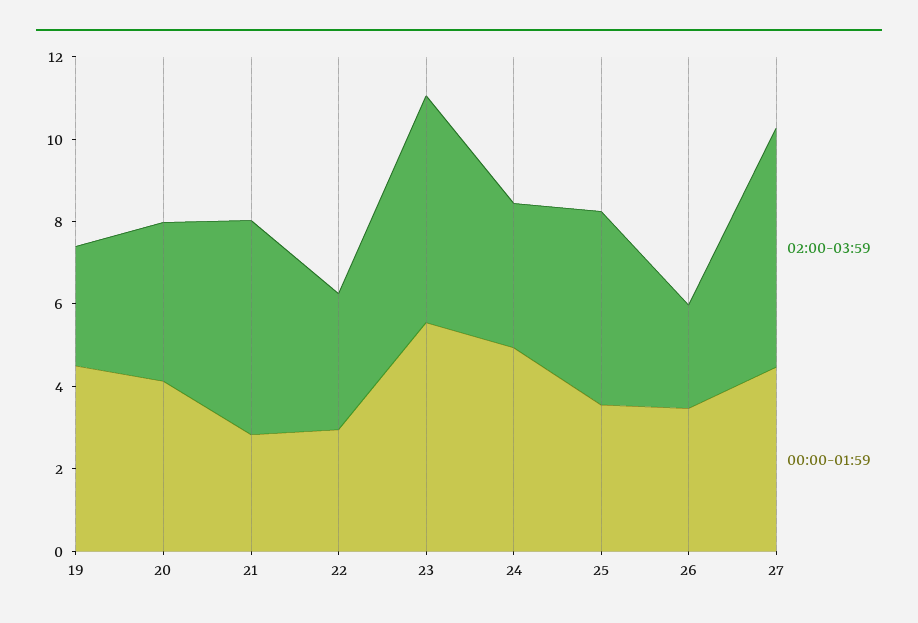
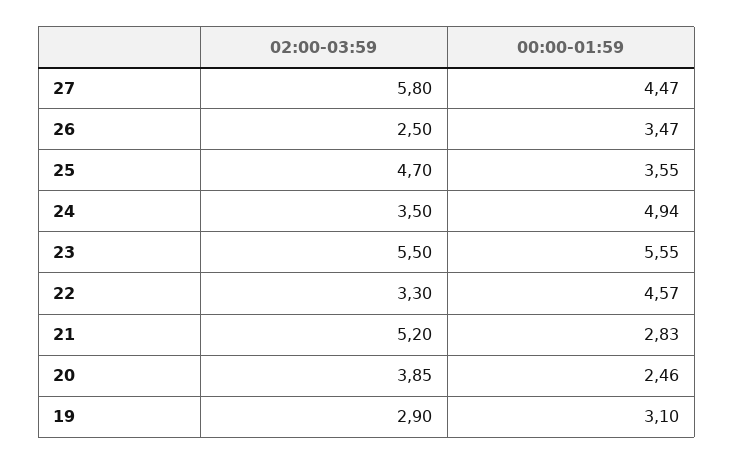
  {
    "02:00-03:59": {
      "19": 2.9,
      "20": 3.85,
      "21": 5.2,
      "22": 3.3,
      "23": 5.5,
      "24": 3.5,
      "25": 4.7,
      "26": 2.5,
      "27": 5.8
    },
    "00:00-01:59": {
-     "19": 4.5,
+     "19": 3.1,
-     "20": 4,
+     "20": 2.46,
      "21": 2.83,
-     "22": 3,
+     "22": 4.57,
      "23": 5.55,
      "24": 4.94,
      "25": 3.55,
      "26": 3.47,
      "27": 4.47
    }
  }

